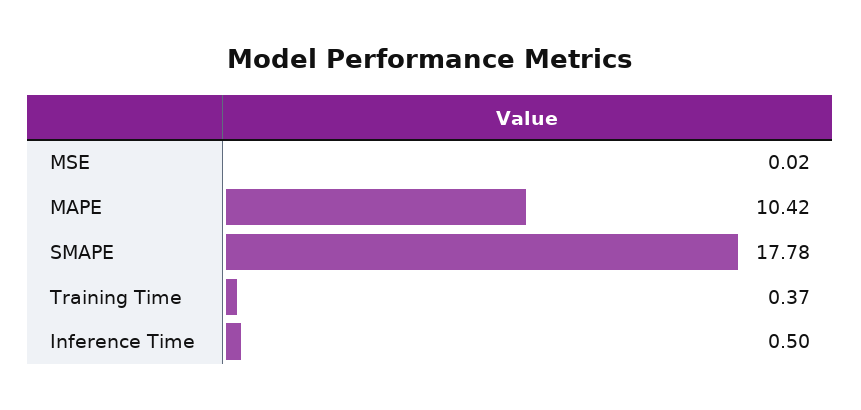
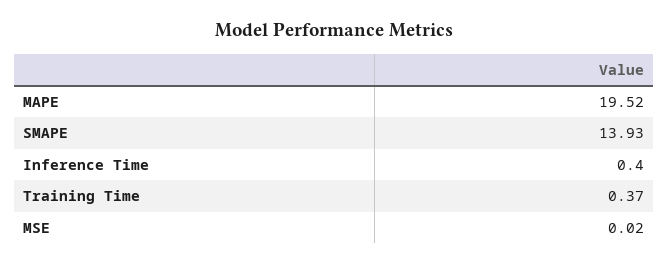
  {
    "MSE": 0.02,
-   "MAPE": 10.42,
+   "MAPE": 19.52,
-   "SMAPE": 17.78,
+   "SMAPE": 13.93,
    "Training Time": 0.37,
-   "Inference Time": 0.5
+   "Inference Time": 0.4
  }

